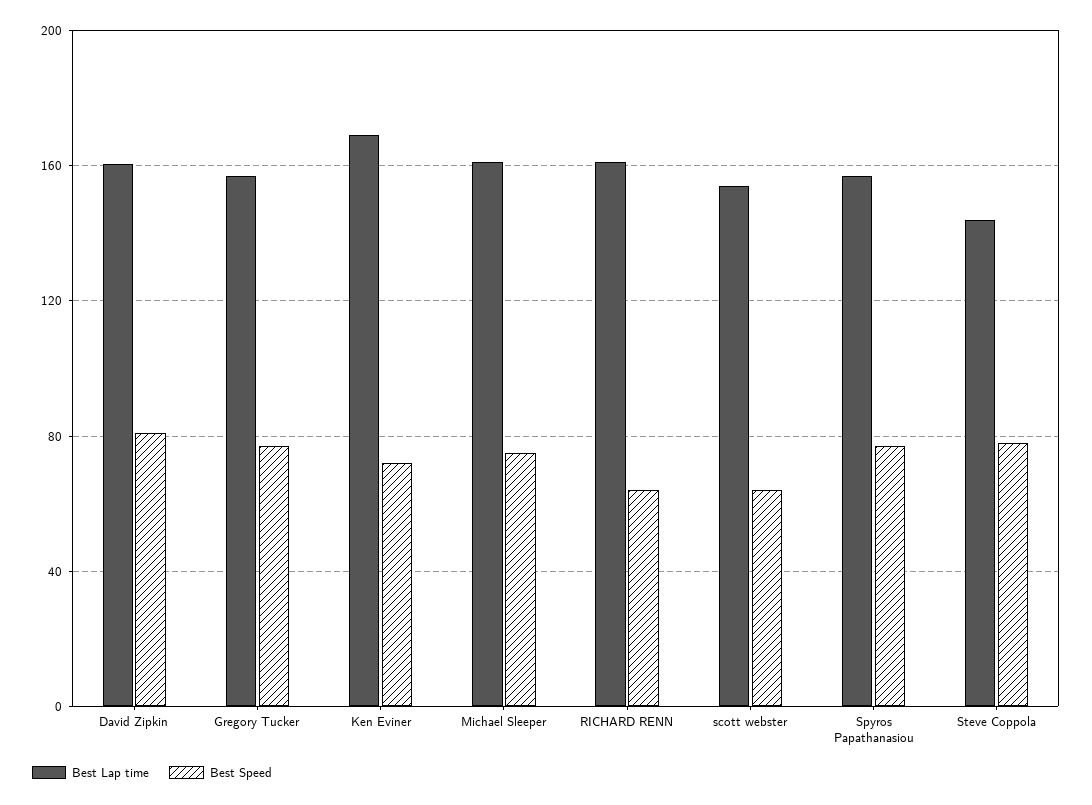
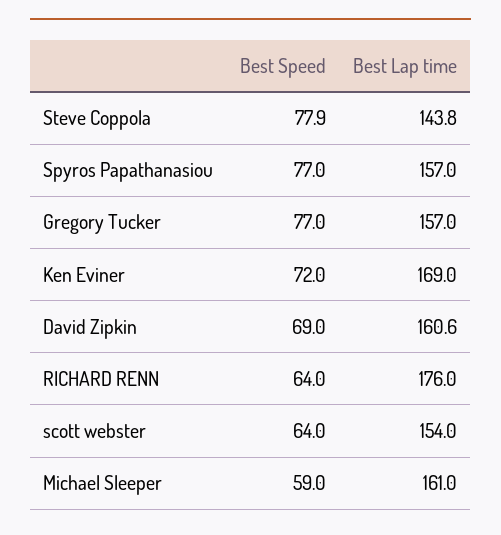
  {
    "Best Lap time": {
      "David Zipkin": 160.6,
      "Gregory Tucker": 157,
      "Ken Eviner": 169,
      "Michael Sleeper": 161,
-     "RICHARD RENN": 160,
+     "RICHARD RENN": 176,
      "scott webster": 154,
      "Spyros Papathanasiou": 157,
      "Steve Coppola": 143.8
    },
    "Best Speed": {
-     "David Zipkin": 80,
+     "David Zipkin": 69,
      "Gregory Tucker": 77,
      "Ken Eviner": 72,
-     "Michael Sleeper": 75,
+     "Michael Sleeper": 59,
      "RICHARD RENN": 64,
      "scott webster": 64,
      "Spyros Papathanasiou": 77,
      "Steve Coppola": 77.9
    }
  }

